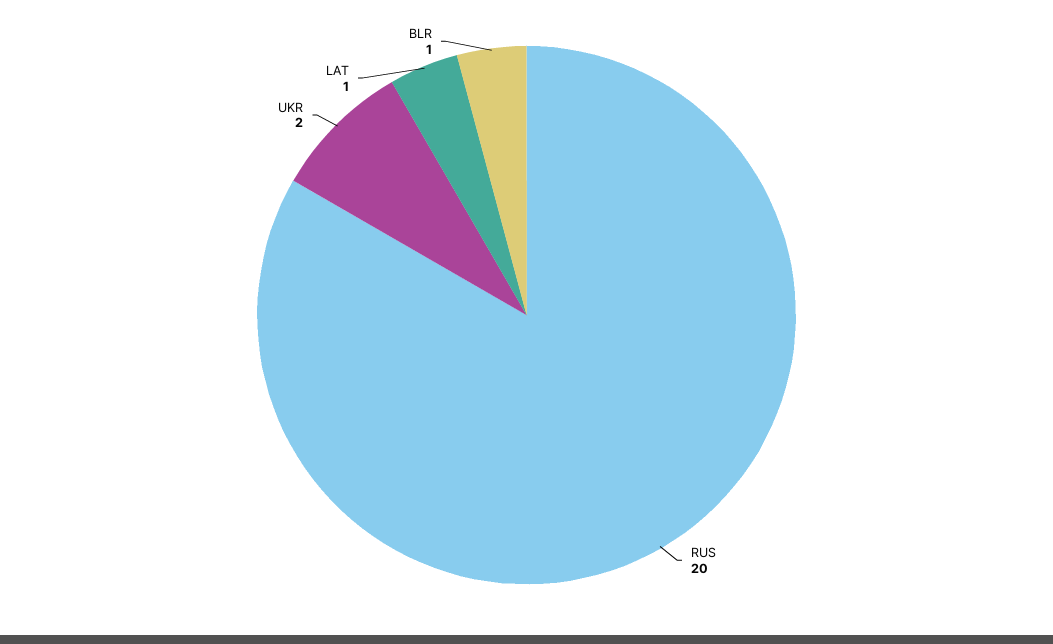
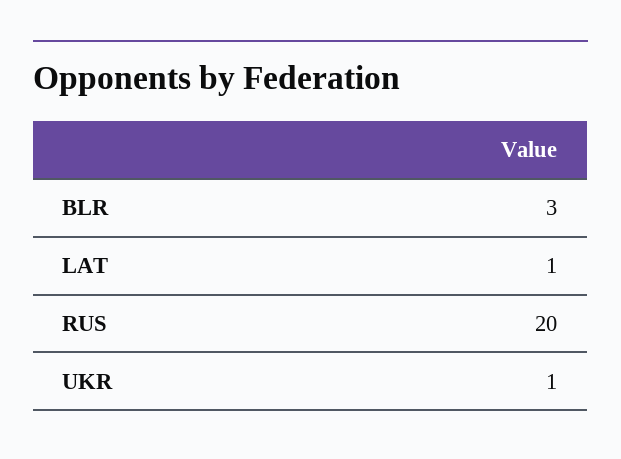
  {
    "RUS": 20,
-   "UKR": 2,
+   "UKR": 1,
    "LAT": 1,
-   "BLR": 1
+   "BLR": 3
  }

